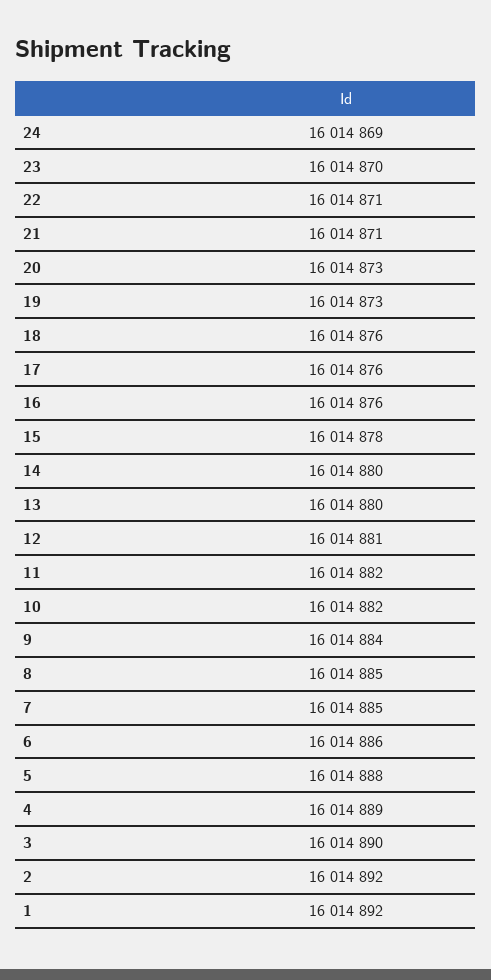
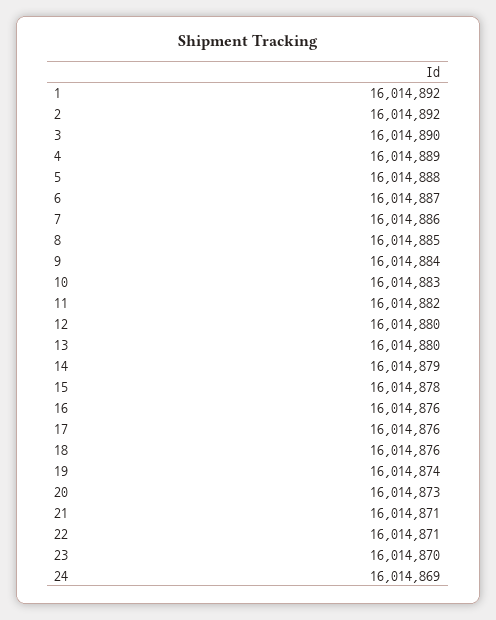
  {
    "24": 16014869,
    "23": 16014870,
    "22": 16014871,
    "21": 16014871,
    "20": 16014873,
-   "19": 16014873,
+   "19": 16014874,
    "18": 16014876,
    "17": 16014876,
    "16": 16014876,
    "15": 16014878,
-   "14": 16014880,
+   "14": 16014879,
    "13": 16014880,
-   "12": 16014881,
+   "12": 16014880,
    "11": 16014882,
-   "10": 16014882,
+   "10": 16014883,
    "9": 16014884,
    "8": 16014885,
-   "7": 16014885,
+   "7": 16014886,
-   "6": 16014886,
+   "6": 16014887,
    "5": 16014888,
    "4": 16014889,
    "3": 16014890,
    "2": 16014892,
    "1": 16014892
  }

